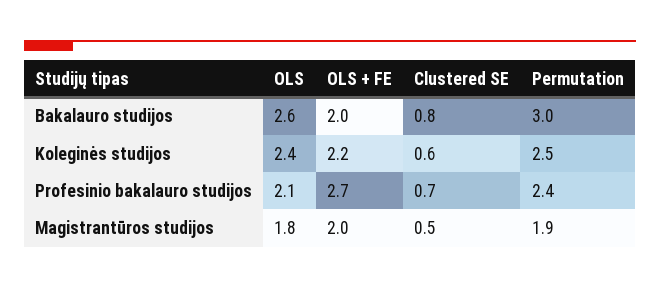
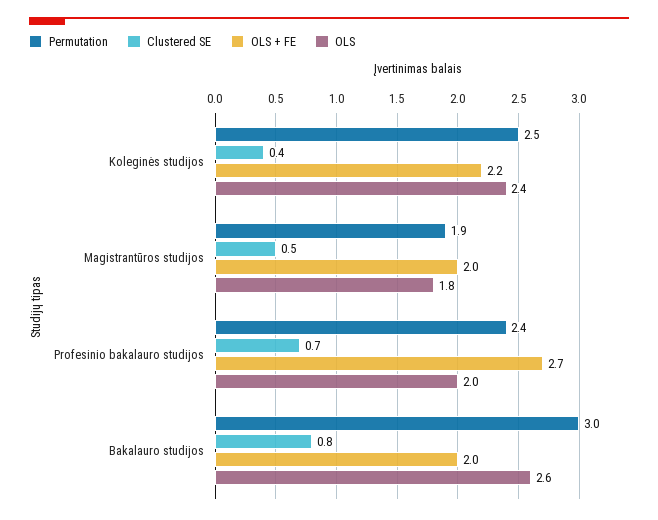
  {
    "OLS": {
      "Bakalauro studijos": 2.6,
      "Koleginės studijos": 2.4,
-     "Profesinio bakalauro studijos": 2.1,
+     "Profesinio bakalauro studijos": 2,
      "Magistrantūros studijos": 1.8
    },
    "OLS + FE": {
      "Bakalauro studijos": 2,
      "Koleginės studijos": 2.2,
      "Profesinio bakalauro studijos": 2.7,
      "Magistrantūros studijos": 2
    },
    "Clustered SE": {
      "Bakalauro studijos": 0.8,
-     "Koleginės studijos": 0.6,
+     "Koleginės studijos": 0.4,
      "Profesinio bakalauro studijos": 0.7,
      "Magistrantūros studijos": 0.5
    },
    "Permutation": {
      "Bakalauro studijos": 3,
      "Koleginės studijos": 2.5,
      "Profesinio bakalauro studijos": 2.4,
      "Magistrantūros studijos": 1.9
    }
  }

